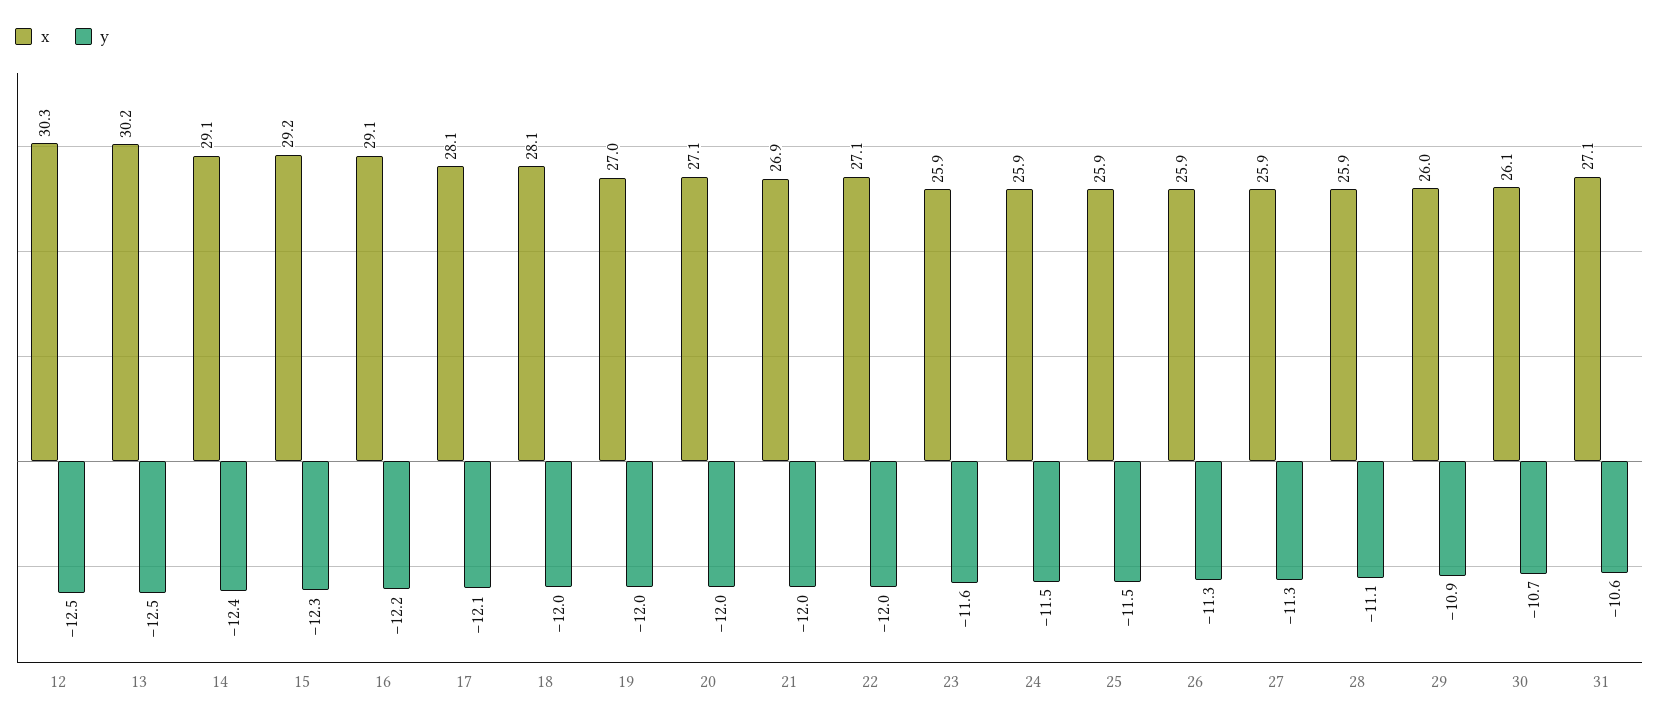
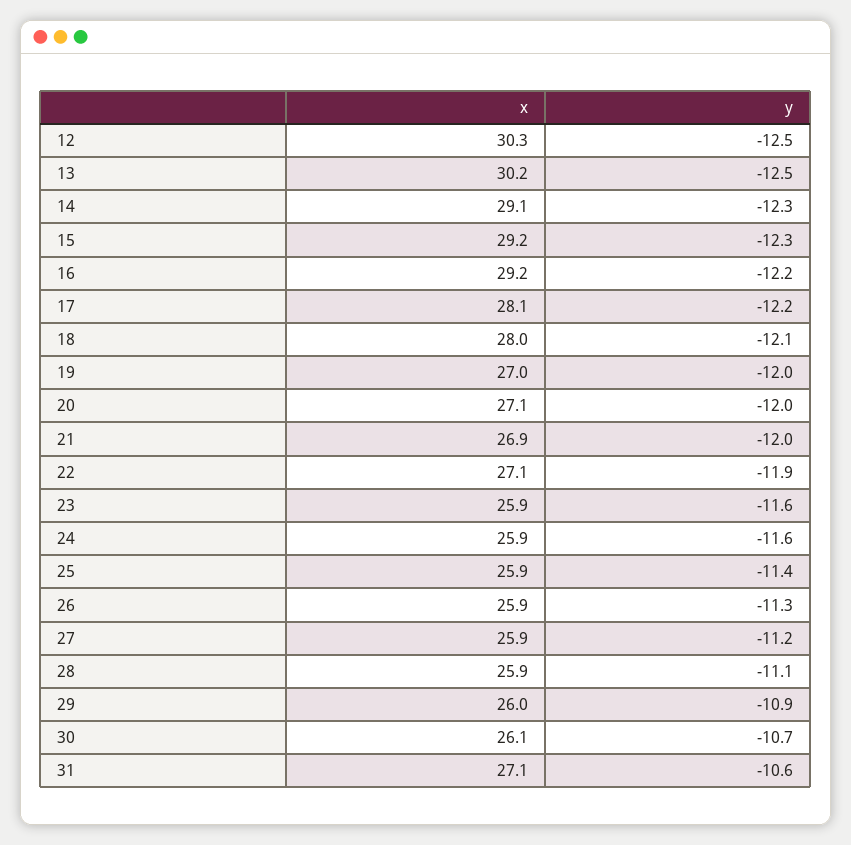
  {
    "x": {
      "12": 30.3,
      "13": 30.2,
      "14": 29.1,
      "15": 29.2,
-     "16": 29.1,
+     "16": 29.2,
      "17": 28.1,
-     "18": 28.1,
+     "18": 28,
      "19": 27,
      "20": 27.1,
      "21": 26.9,
      "22": 27.1,
      "23": 25.9,
      "24": 25.9,
      "25": 25.9,
      "26": 25.9,
      "27": 25.9,
      "28": 25.9,
      "29": 26,
      "30": 26.1,
      "31": 27.1
    },
    "y": {
      "12": -12.5,
      "13": -12.5,
-     "14": -12.4,
+     "14": -12.3,
      "15": -12.3,
      "16": -12.2,
-     "17": -12.1,
+     "17": -12.2,
-     "18": -12,
+     "18": -12.1,
      "19": -12,
      "20": -12,
      "21": -12,
-     "22": -12,
+     "22": -11.9,
      "23": -11.6,
-     "24": -11.5,
+     "24": -11.6,
-     "25": -11.5,
+     "25": -11.4,
      "26": -11.3,
-     "27": -11.3,
+     "27": -11.2,
      "28": -11.1,
      "29": -10.9,
      "30": -10.7,
      "31": -10.6
    }
  }

